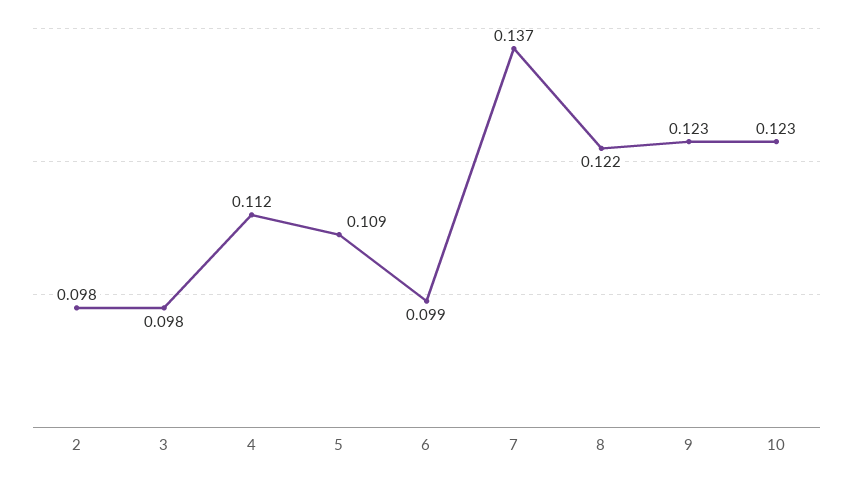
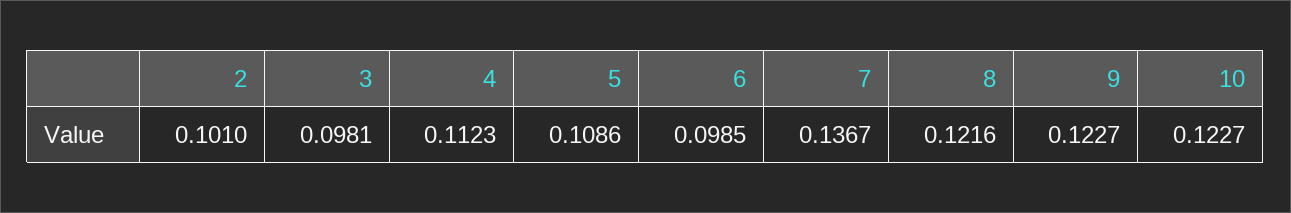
  {
-   "2": 0.098,
+   "2": 0.101,
    "3": 0.0981,
    "4": 0.1123,
    "5": 0.1086,
    "6": 0.0985,
    "7": 0.1367,
    "8": 0.1216,
    "9": 0.1227,
    "10": 0.1227
  }

